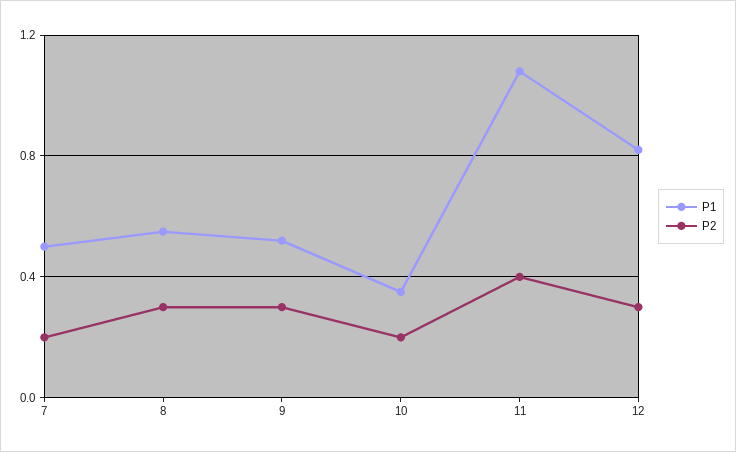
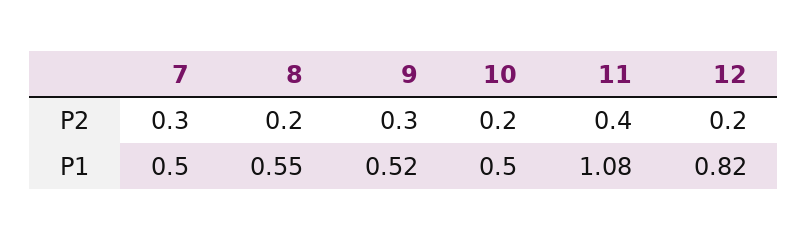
  {
    "P1": {
      "7": 0.5,
      "8": 0.55,
      "9": 0.52,
-     "10": 0.35,
+     "10": 0.5,
      "11": 1.08,
      "12": 0.82
    },
    "P2": {
-     "7": 0.2,
+     "7": 0.3,
-     "8": 0.3,
+     "8": 0.2,
      "9": 0.3,
      "10": 0.2,
      "11": 0.4,
-     "12": 0.3
+     "12": 0.2
    }
  }

